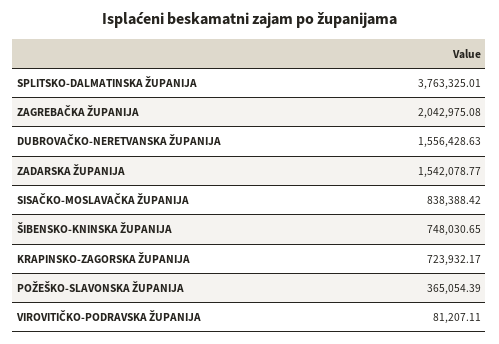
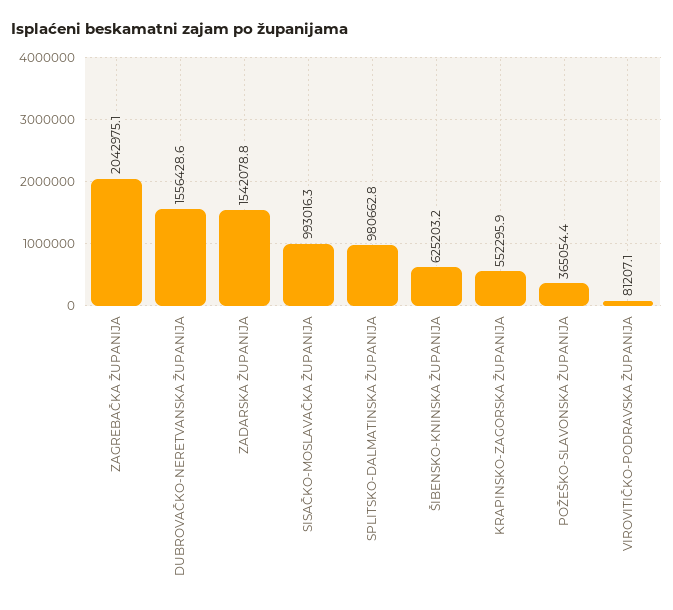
  {
-   "SPLITSKO-DALMATINSKA ŽUPANIJA": 3763325.01,
+   "SPLITSKO-DALMATINSKA ŽUPANIJA": 980662.8,
    "ZAGREBAČKA ŽUPANIJA": 2042975.08,
    "DUBROVAČKO-NERETVANSKA ŽUPANIJA": 1556428.63,
    "ZADARSKA ŽUPANIJA": 1542078.77,
-   "SISAČKO-MOSLAVAČKA ŽUPANIJA": 838388.42,
+   "SISAČKO-MOSLAVAČKA ŽUPANIJA": 993016.3,
-   "ŠIBENSKO-KNINSKA ŽUPANIJA": 748030.65,
+   "ŠIBENSKO-KNINSKA ŽUPANIJA": 625203.2,
-   "KRAPINSKO-ZAGORSKA ŽUPANIJA": 723932.17,
+   "KRAPINSKO-ZAGORSKA ŽUPANIJA": 552295.9,
    "POŽEŠKO-SLAVONSKA ŽUPANIJA": 365054.39,
    "VIROVITIČKO-PODRAVSKA ŽUPANIJA": 81207.11
  }

